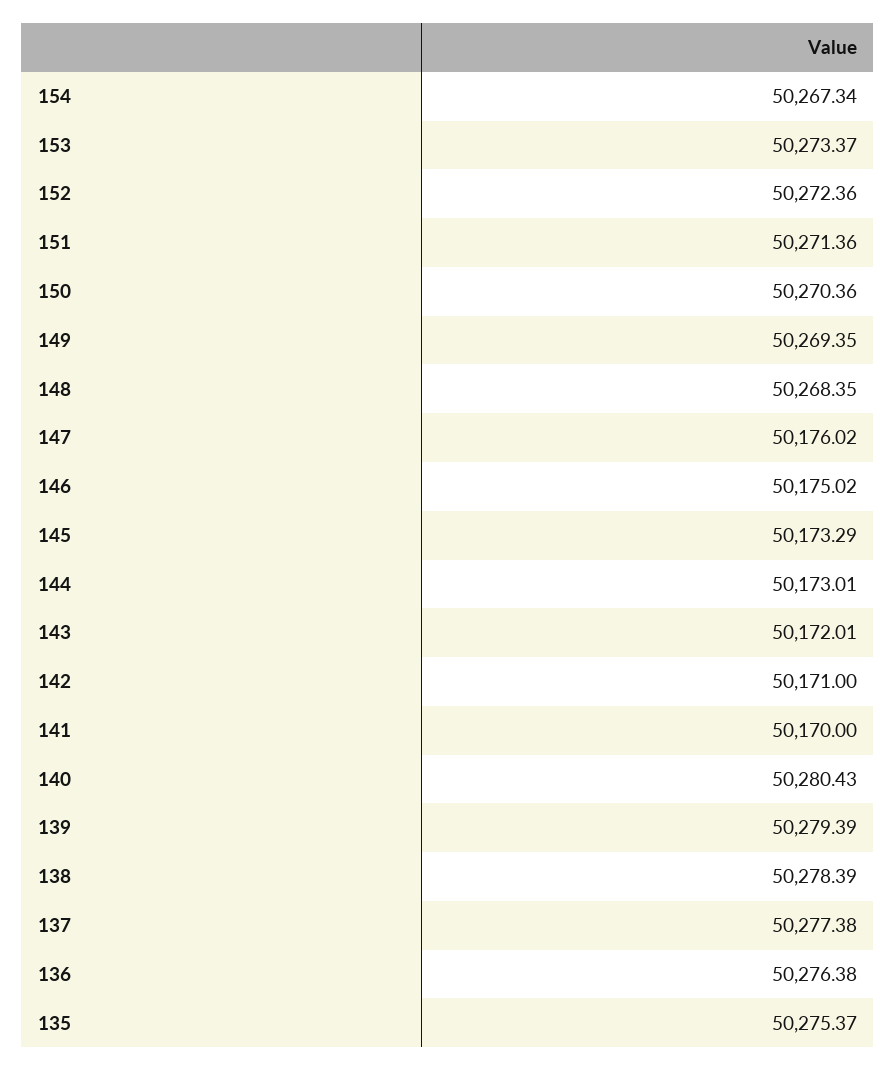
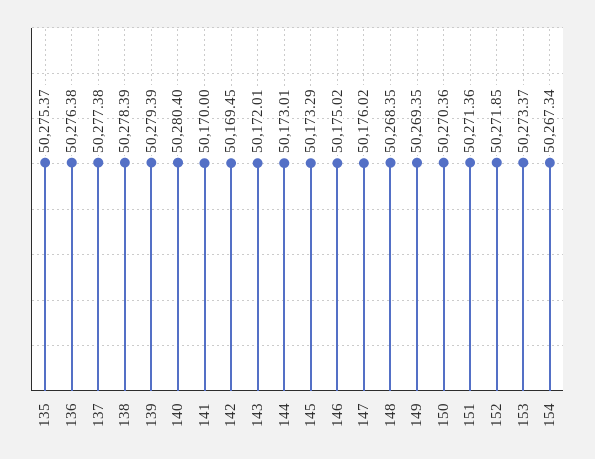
  {
    "154": 50267.34,
    "153": 50273.37,
-   "152": 50272.36,
+   "152": 50271.85,
    "151": 50271.36,
    "150": 50270.36,
    "149": 50269.35,
    "148": 50268.35,
    "147": 50176.02,
    "146": 50175.02,
    "145": 50173.29,
    "144": 50173.01,
    "143": 50172.01,
-   "142": 50171,
+   "142": 50169.45,
    "141": 50170,
-   "140": 50280.43,
+   "140": 50280.4,
    "139": 50279.39,
    "138": 50278.39,
    "137": 50277.38,
    "136": 50276.38,
    "135": 50275.37
  }

